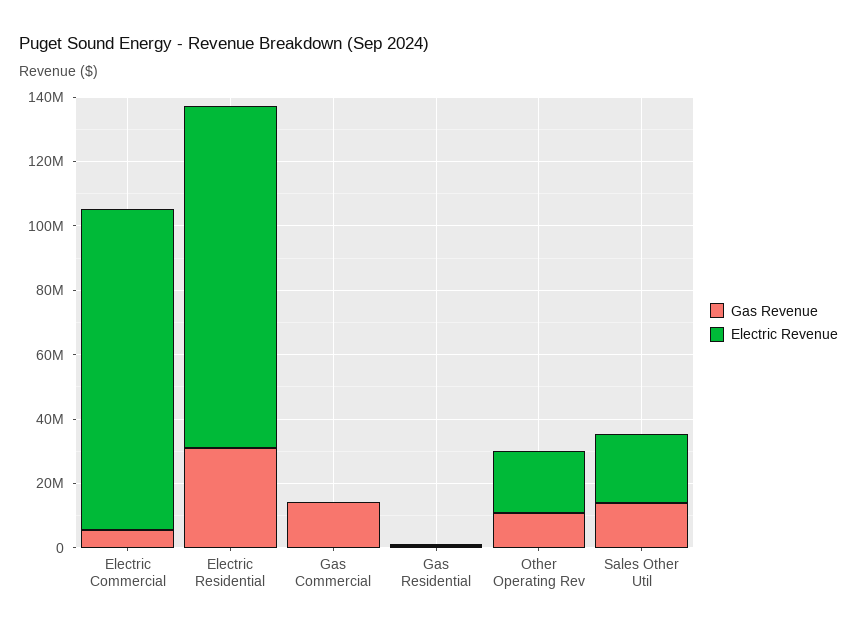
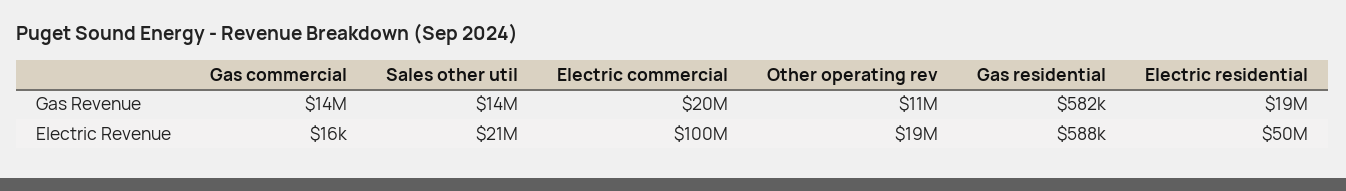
  {
    "Gas Revenue": {
-     "Electric Commercial": 5000000,
+     "Electric Commercial": 20000000,
-     "Electric Residential": 30000000,
+     "Electric Residential": 19000000,
      "Gas Commercial": 14000000,
      "Gas Residential": 582000,
      "Other Operating Rev": 11000000,
      "Sales Other Util": 14000000
    },
    "Electric Revenue": {
      "Electric Commercial": 100000000,
-     "Electric Residential": 105000000,
+     "Electric Residential": 50000000,
      "Gas Commercial": 16000,
      "Gas Residential": 588000,
      "Other Operating Rev": 19000000,
      "Sales Other Util": 21000000
    }
  }

